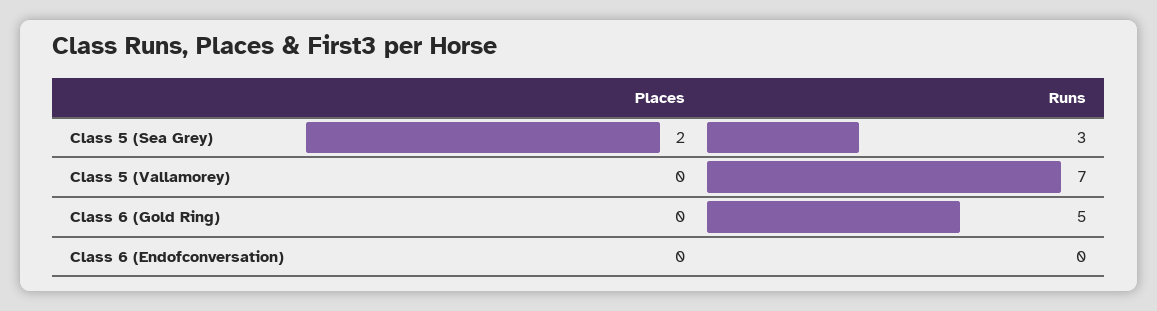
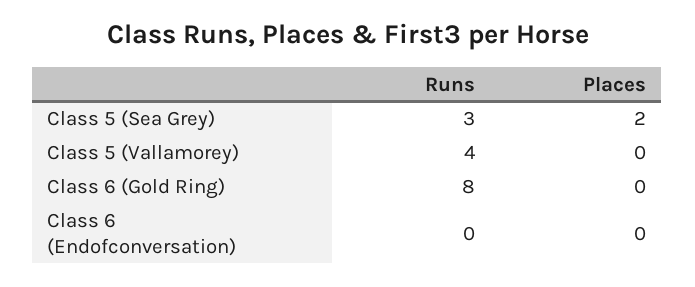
  {
    "Places": {
      "Class 5 (Sea Grey)": 2,
      "Class 5 (Vallamorey)": 0,
      "Class 6 (Gold Ring)": 0,
      "Class 6 (Endofconversation)": 0
    },
    "Runs": {
      "Class 5 (Sea Grey)": 3,
-     "Class 5 (Vallamorey)": 7,
+     "Class 5 (Vallamorey)": 4,
-     "Class 6 (Gold Ring)": 5,
+     "Class 6 (Gold Ring)": 8,
      "Class 6 (Endofconversation)": 0
    }
  }

